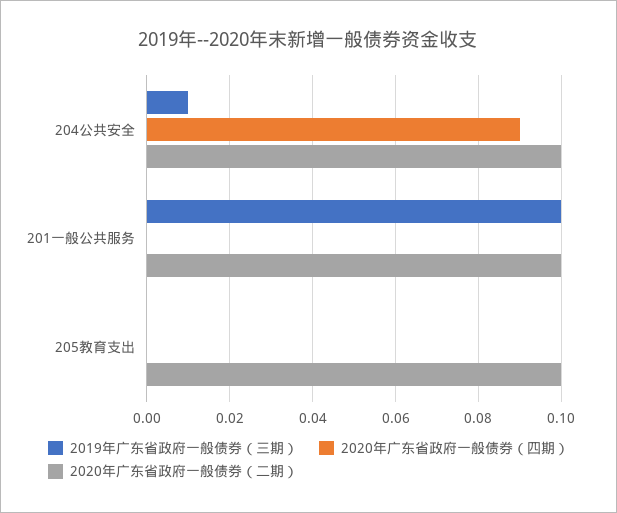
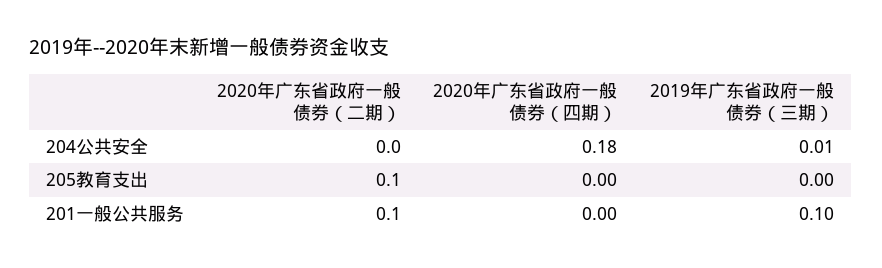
  {
    "2019年广东省政府一般债券（三期）": {
      "204公共安全": 0.01,
      "201一般公共服务": 0.1,
      "205教育支出": 0
    },
    "2020年广东省政府一般债券（四期）": {
-     "204公共安全": 0.09,
+     "204公共安全": 0.18,
      "201一般公共服务": 0,
      "205教育支出": 0
    },
    "2020年广东省政府一般债券（二期）": {
-     "204公共安全": 0.1,
+     "204公共安全": 0,
      "201一般公共服务": 0.1,
      "205教育支出": 0.1
    }
  }

